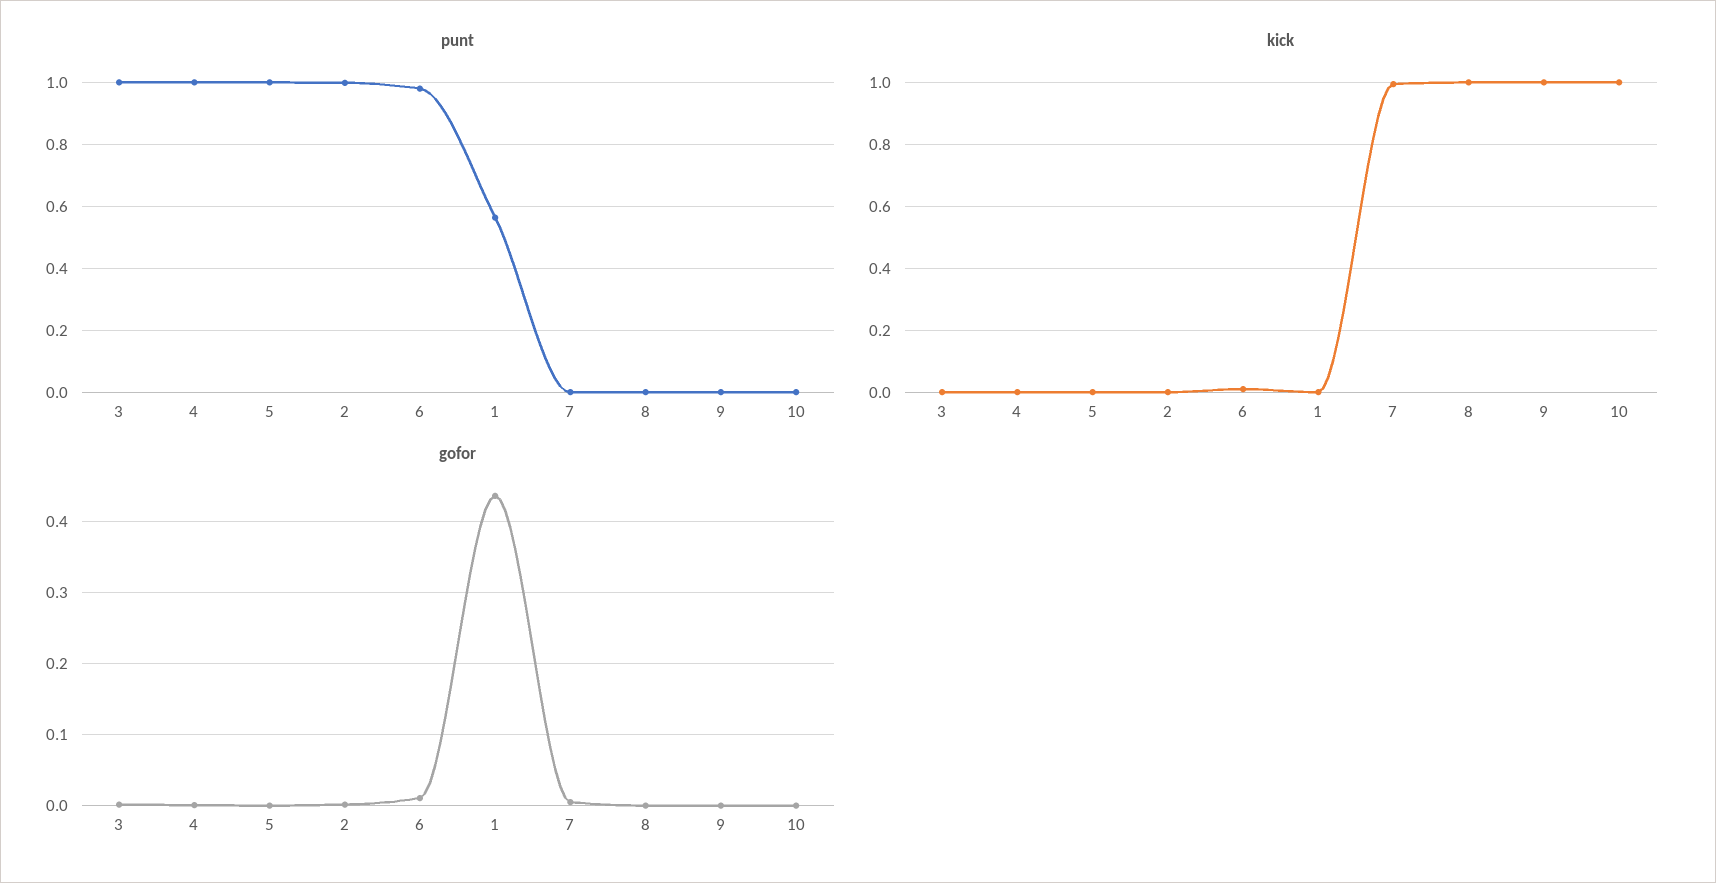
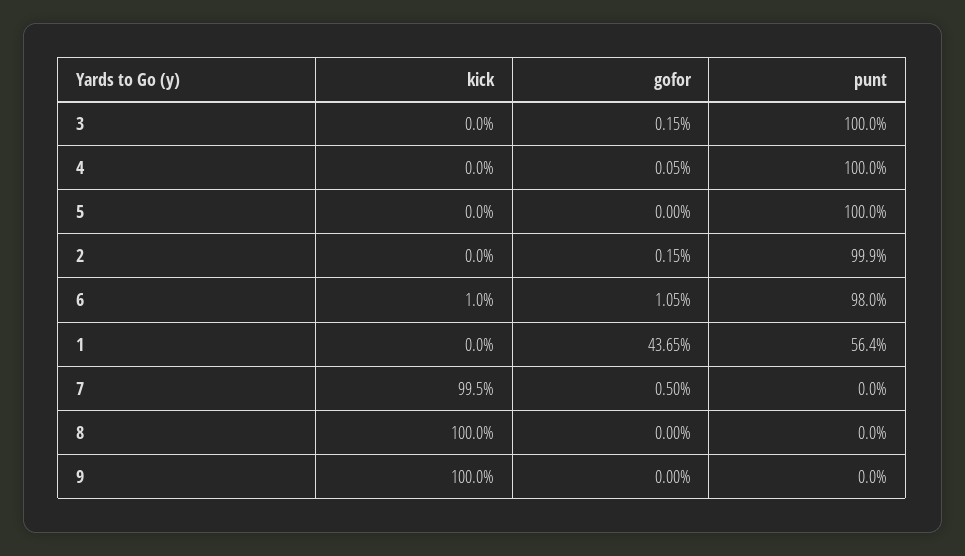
  {
    "punt": {
      "3": 1,
      "4": 1,
      "5": 1,
      "2": 0.999,
      "6": 0.98,
      "1": 0.564,
      "7": 0,
      "8": 0,
-     "9": 0,
+     "9": 0
-     "10": 0
    },
    "kick": {
      "3": 0,
      "4": 0,
      "5": 0,
      "2": 0,
      "6": 0.01,
      "1": 0,
      "7": 0.995,
      "8": 1,
-     "9": 1,
+     "9": 1
-     "10": 1
    },
    "gofor": {
      "3": 0.0015,
      "4": 0.0005,
      "5": 0,
      "2": 0.0015,
      "6": 0.0105,
      "1": 0.4365,
      "7": 0.005,
      "8": 0,
-     "9": 0,
+     "9": 0
-     "10": 0
    }
  }

